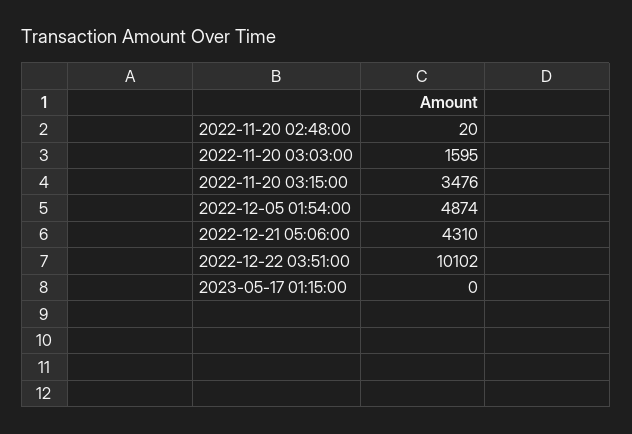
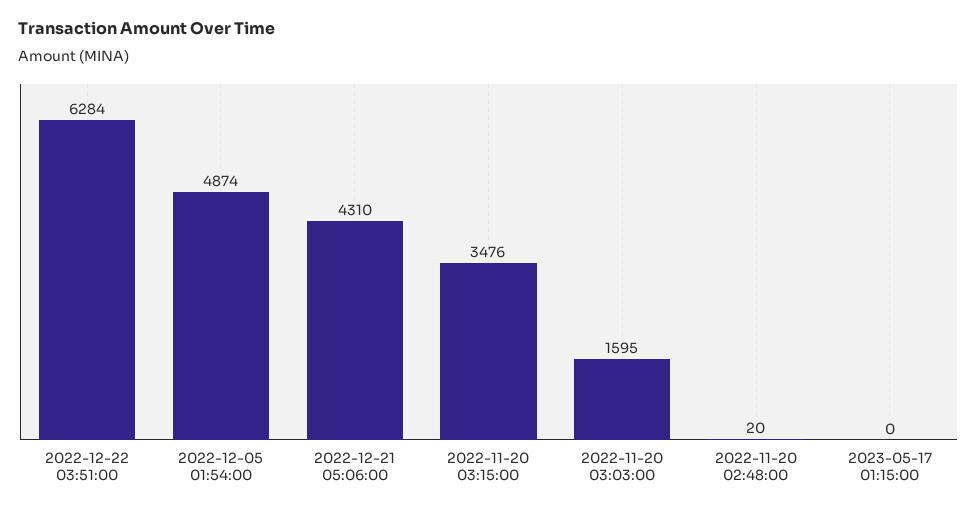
  {
    "2022-11-20 02:48:00": 20,
    "2022-11-20 03:03:00": 1595,
    "2022-11-20 03:15:00": 3476,
    "2022-12-05 01:54:00": 4874,
    "2022-12-21 05:06:00": 4310,
-   "2022-12-22 03:51:00": 10102,
+   "2022-12-22 03:51:00": 6284,
    "2023-05-17 01:15:00": 0
  }

